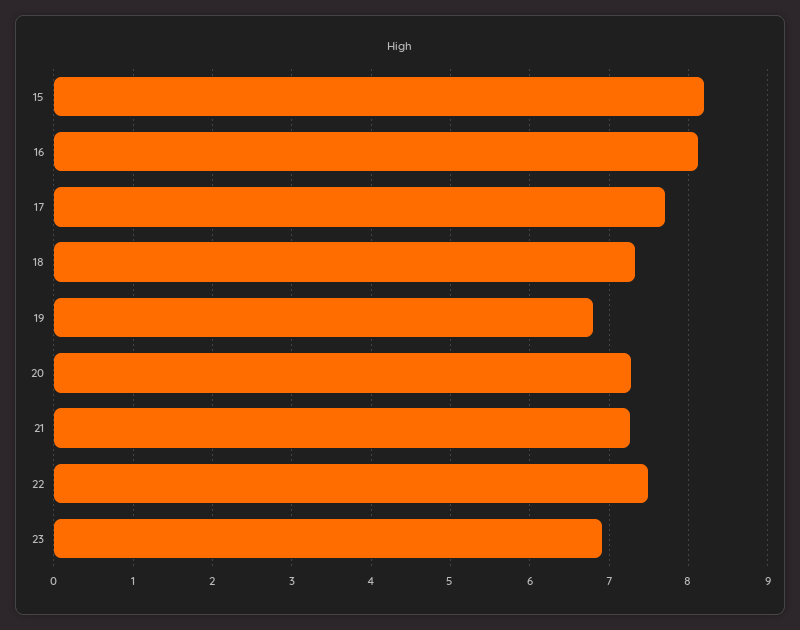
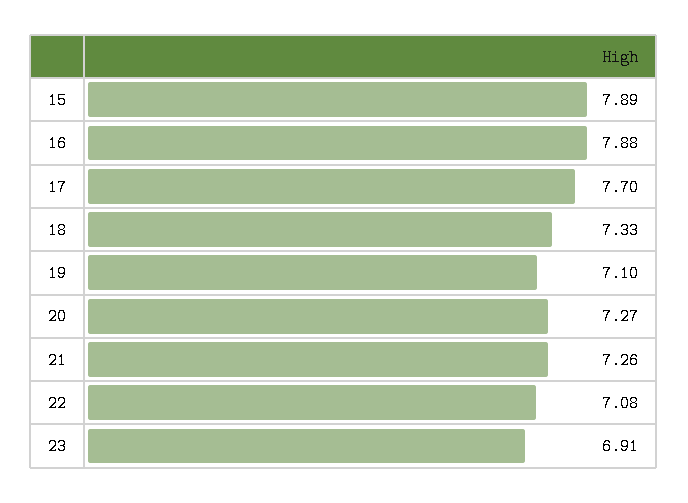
  {
-   "15": 8.2,
+   "15": 7.89,
-   "16": 8.1,
+   "16": 7.88,
    "17": 7.7,
    "18": 7.33,
-   "19": 6.8,
+   "19": 7.1,
    "20": 7.27,
    "21": 7.26,
-   "22": 7.5,
+   "22": 7.08,
    "23": 6.91
  }

